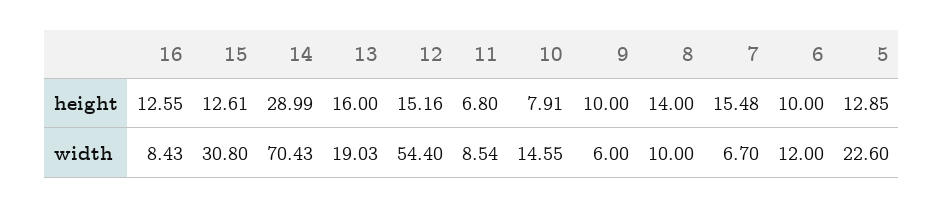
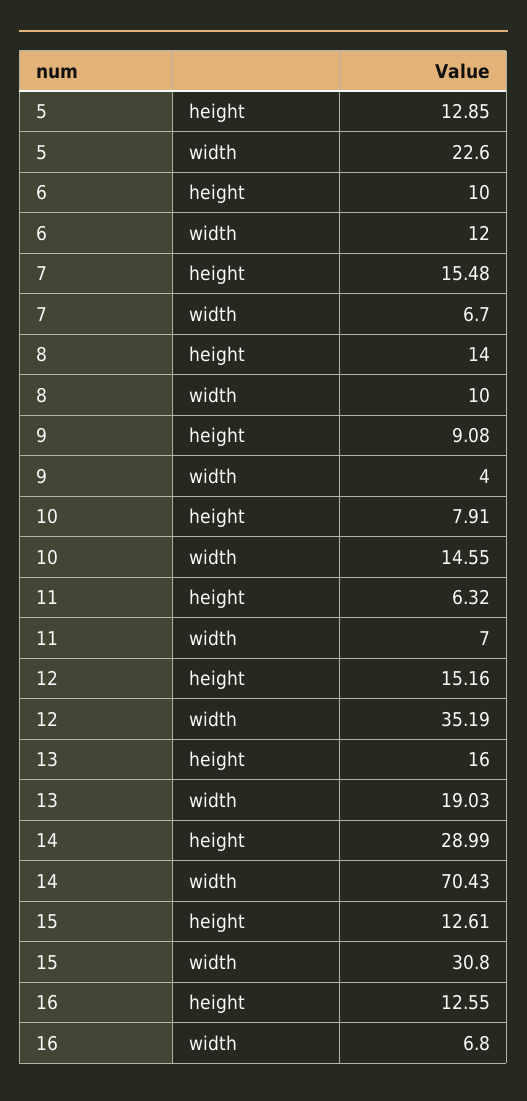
  {
    "16": {
      "height": 12.55,
-     "width": 8.43
+     "width": 6.8
    },
    "15": {
      "height": 12.61,
      "width": 30.8
    },
    "14": {
      "height": 28.99,
      "width": 70.43
    },
    "13": {
      "height": 16,
      "width": 19.03
    },
    "12": {
      "height": 15.16,
-     "width": 54.4
+     "width": 35.19
    },
    "11": {
-     "height": 6.8,
+     "height": 6.32,
-     "width": 8.54
+     "width": 7
    },
    "10": {
      "height": 7.91,
      "width": 14.55
    },
    "9": {
-     "height": 10,
+     "height": 9.08,
-     "width": 6
+     "width": 4
    },
    "8": {
      "height": 14,
      "width": 10
    },
    "7": {
      "height": 15.48,
      "width": 6.7
    },
    "6": {
      "height": 10,
      "width": 12
    },
    "5": {
      "height": 12.85,
      "width": 22.6
    }
  }

